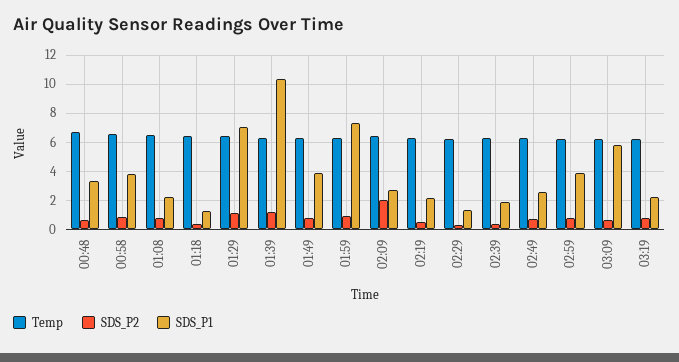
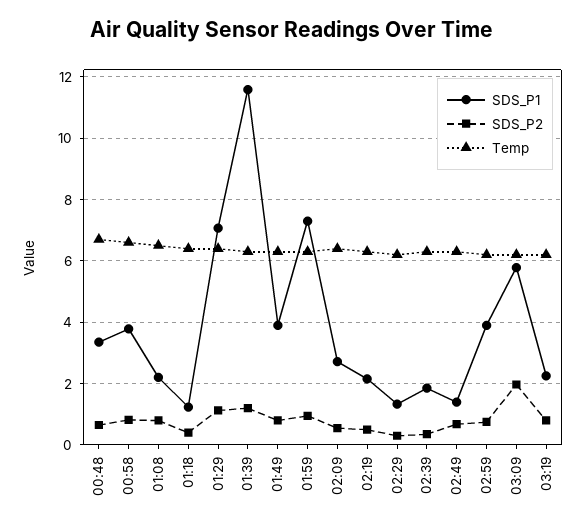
  {
    "Temp": {
      "00:48": 6.8,
      "00:58": 6.6,
      "01:08": 6.6,
      "01:18": 6.4,
      "01:29": 6.4,
      "01:39": 6.4,
      "01:49": 6.4,
      "01:59": 6.4,
      "02:09": 6.4,
      "02:19": 6.4,
      "02:29": 6.2,
      "02:39": 6.4,
      "02:49": 6.4,
      "02:59": 6.2,
      "03:09": 6.2,
      "03:19": 6.2
    },
    "SDS_P2": {
      "00:48": 0.6,
      "00:58": 0.8,
      "01:08": 0.8,
      "01:18": 0.4,
      "01:29": 1.2,
      "01:39": 1.2,
      "01:49": 0.8,
      "01:59": 1,
-     "02:09": 2,
+     "02:09": 0.6,
      "02:19": 0.6,
      "02:29": 0.4,
      "02:39": 0.4,
      "02:49": 0.6,
      "02:59": 0.8,
-     "03:09": 0.5,
+     "03:09": 2,
      "03:19": 0.8
    },
    "SDS_P1": {
      "00:48": 3.4,
      "00:58": 3.8,
      "01:08": 2.2,
      "01:18": 1.2,
      "01:29": 7,
-     "01:39": 10.5,
+     "01:39": 11.6,
      "01:49": 4,
      "01:59": 7.4,
      "02:09": 2.8,
      "02:19": 2.2,
      "02:29": 1.4,
      "02:39": 1.8,
-     "02:49": 2.5,
+     "02:49": 1.4,
      "02:59": 4,
      "03:09": 5.8,
      "03:19": 2.2
    }
  }

